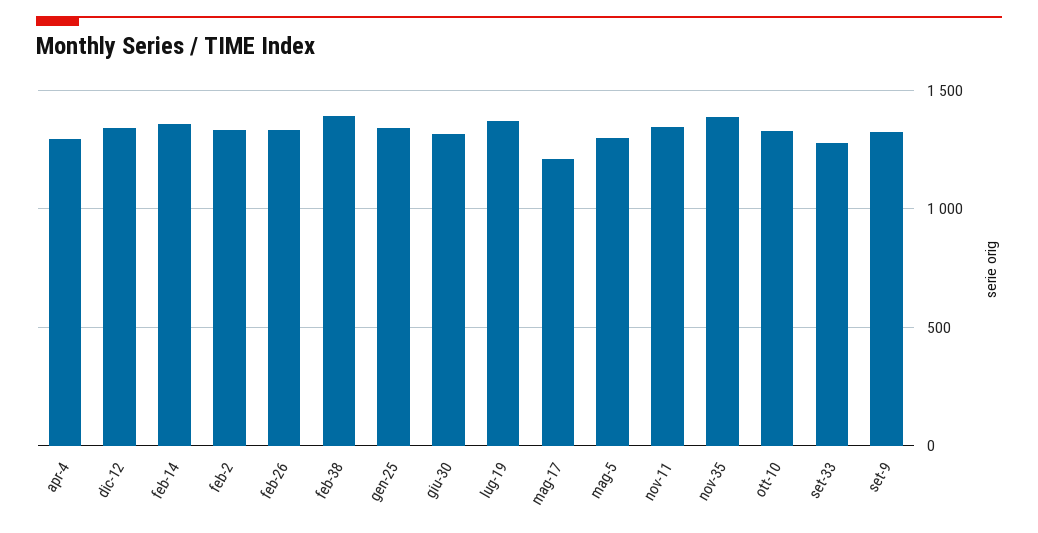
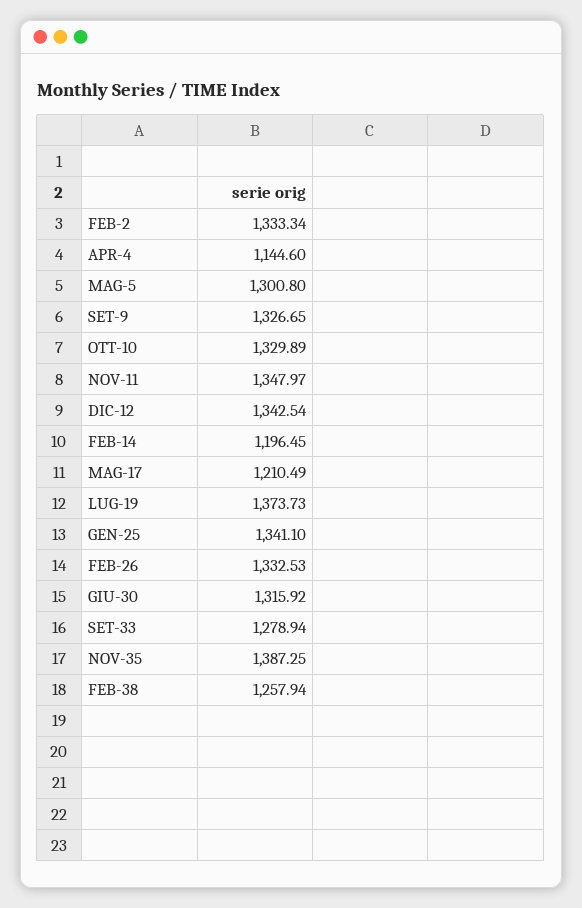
  {
-   "apr-4": 1300,
+   "apr-4": 1144.6,
    "dic-12": 1342.54,
-   "feb-14": 1350,
+   "feb-14": 1196.45,
    "feb-2": 1333.34,
    "feb-26": 1332.53,
-   "feb-38": 1400,
+   "feb-38": 1257.94,
    "gen-25": 1341.1,
    "giu-30": 1315.92,
    "lug-19": 1373.73,
    "mag-17": 1210.49,
    "mag-5": 1300.8,
    "nov-11": 1347.97,
    "nov-35": 1387.25,
    "ott-10": 1329.89,
    "set-33": 1278.94,
    "set-9": 1326.65
  }

